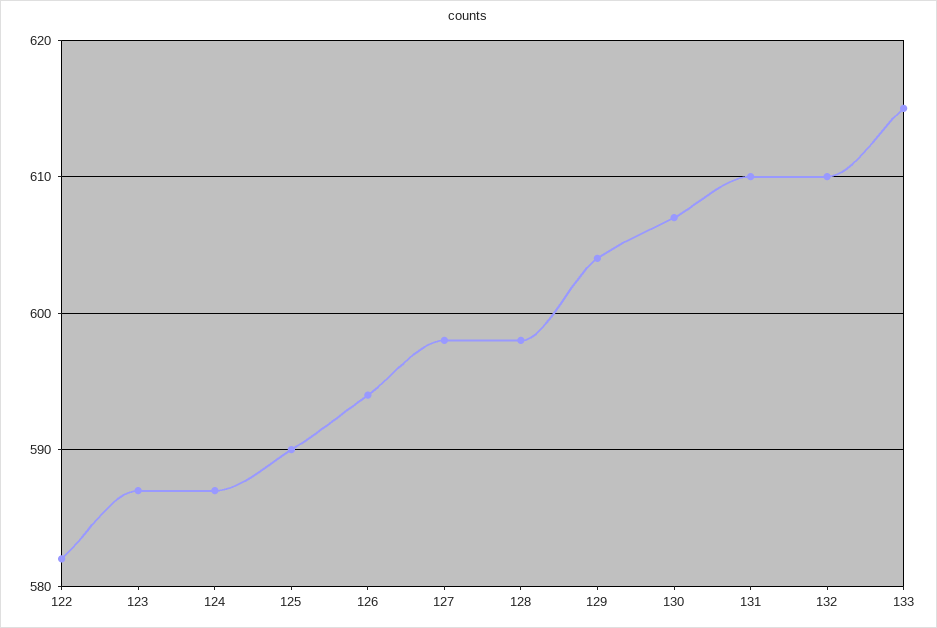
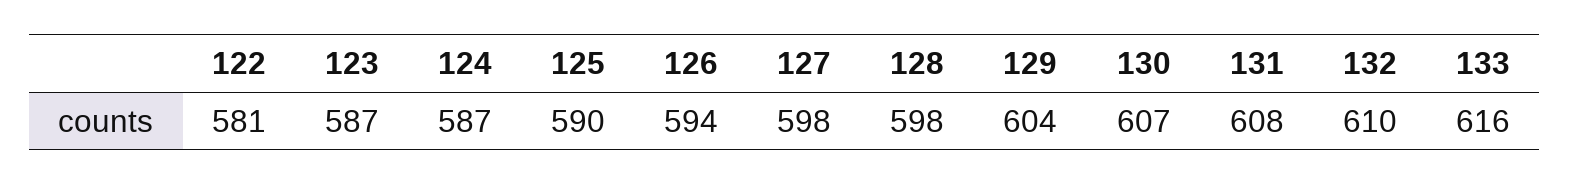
  {
-   "122": 582,
+   "122": 581,
    "123": 587,
    "124": 587,
    "125": 590,
    "126": 594,
    "127": 598,
    "128": 598,
    "129": 604,
    "130": 607,
-   "131": 610,
+   "131": 608,
    "132": 610,
-   "133": 615
+   "133": 616
  }

